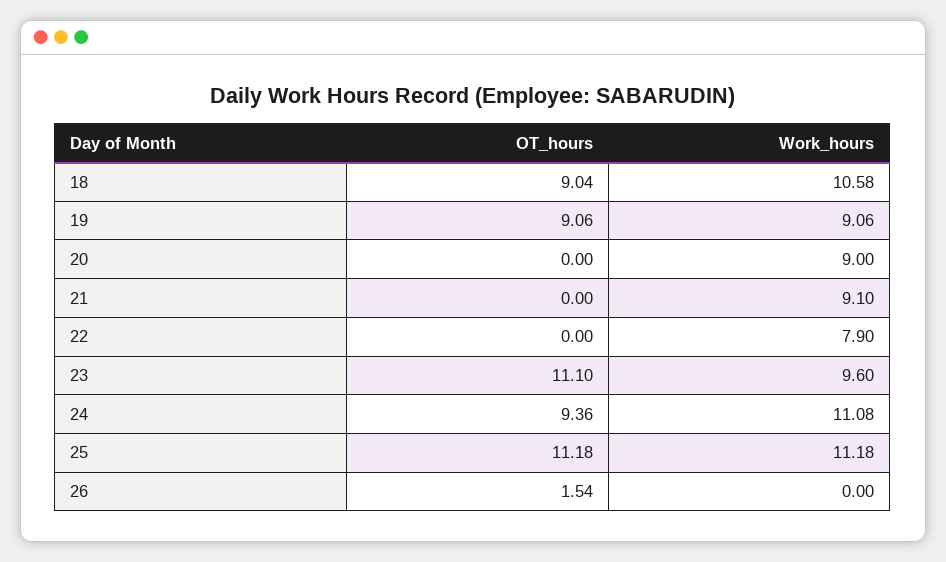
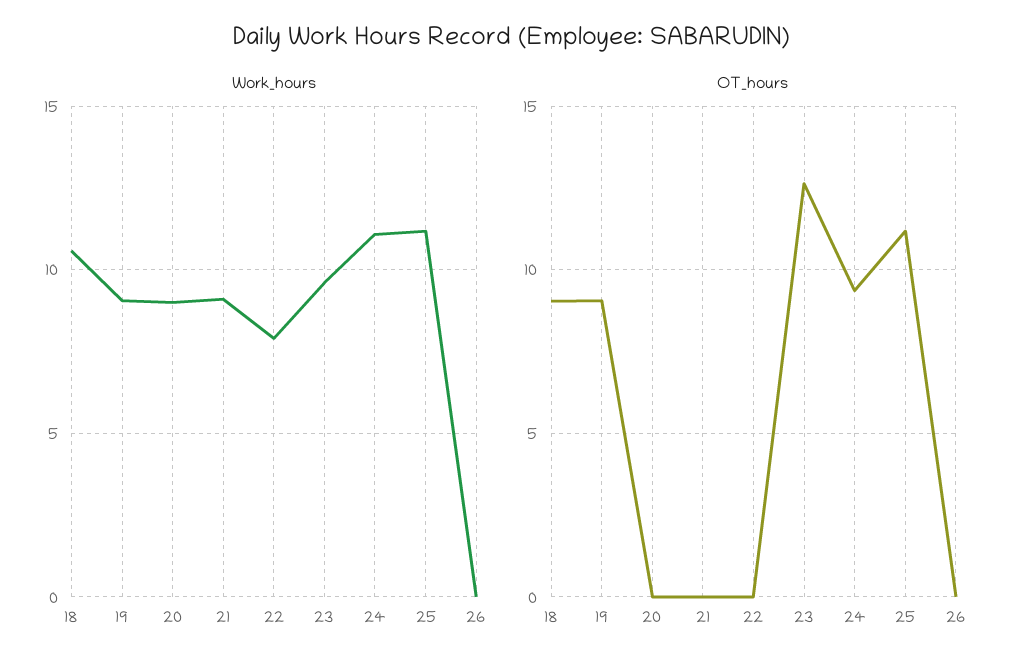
  {
    "OT_hours": {
      "18": 9.04,
      "19": 9.06,
      "20": 0,
      "21": 0,
      "22": 0,
-     "23": 11.1,
+     "23": 12.5,
      "24": 9.36,
      "25": 11.18,
-     "26": 1.54
+     "26": 0
    },
    "Work_hours": {
      "18": 10.58,
      "19": 9.06,
      "20": 9,
      "21": 9.1,
      "22": 7.9,
      "23": 9.6,
      "24": 11.08,
      "25": 11.18,
      "26": 0
    }
  }

